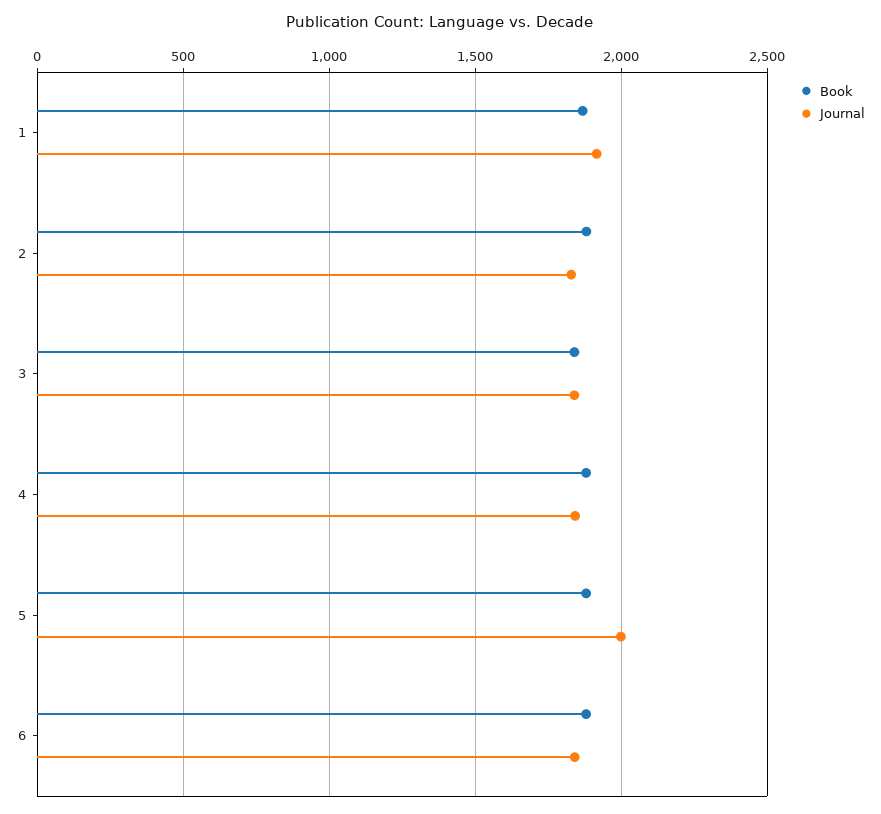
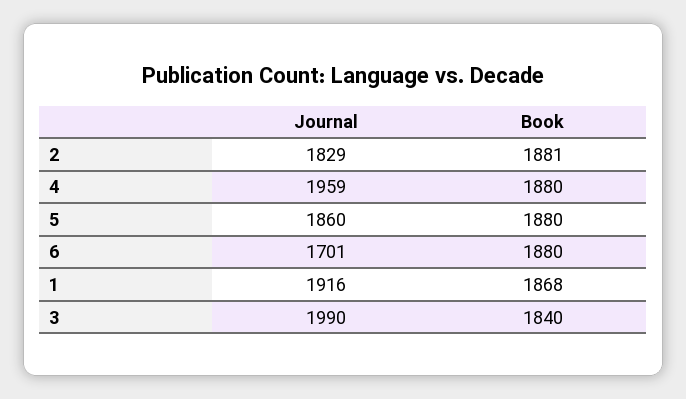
  {
    "Book": {
      "1": 1868,
      "2": 1881,
      "3": 1840,
      "4": 1880,
      "5": 1880,
      "6": 1880
    },
    "Journal": {
      "1": 1916,
      "2": 1829,
-     "3": 1850,
+     "3": 1990,
-     "4": 1850,
+     "4": 1959,
-     "5": 2000,
+     "5": 1860,
-     "6": 1850
+     "6": 1701
    }
  }

